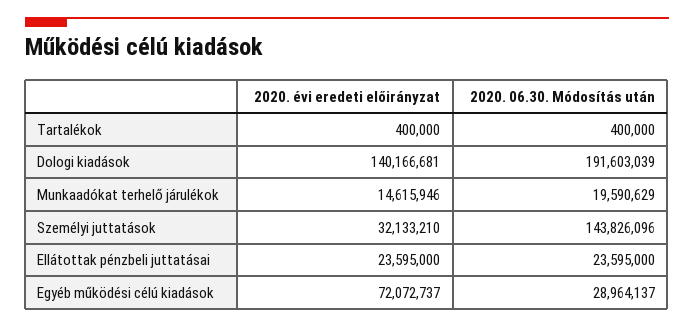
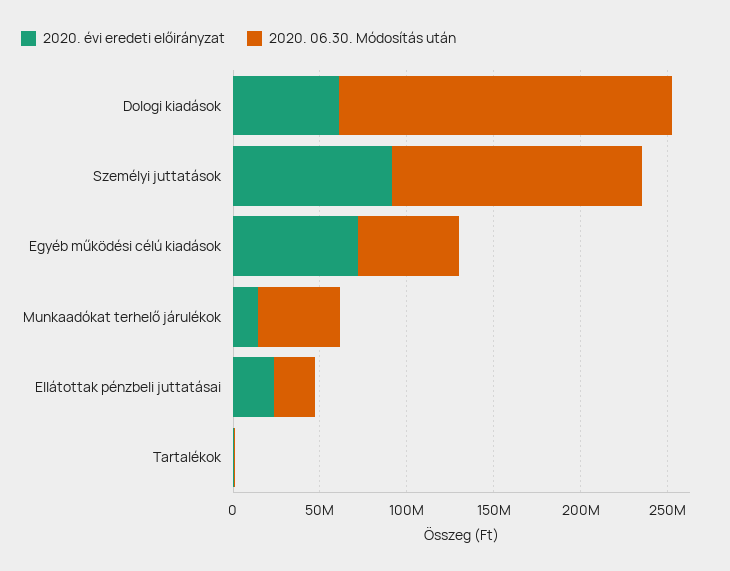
  {
    "2020. évi eredeti előirányzat": {
      "Tartalékok": 400000,
-     "Dologi kiadások": 140166681,
+     "Dologi kiadások": 60000000,
      "Munkaadókat terhelő járulékok": 14615946,
-     "Személyi juttatások": 32133210,
+     "Személyi juttatások": 90000000,
      "Ellátottak pénzbeli juttatásai": 23595000,
      "Egyéb működési célú kiadások": 72072737
    },
    "2020. 06.30. Módosítás után": {
      "Tartalékok": 400000,
      "Dologi kiadások": 191603039,
-     "Munkaadókat terhelő járulékok": 19590629,
+     "Munkaadókat terhelő járulékok": 50000000,
      "Személyi juttatások": 143826096,
      "Ellátottak pénzbeli juttatásai": 23595000,
-     "Egyéb működési célú kiadások": 28964137
+     "Egyéb működési célú kiadások": 60000000
    }
  }

